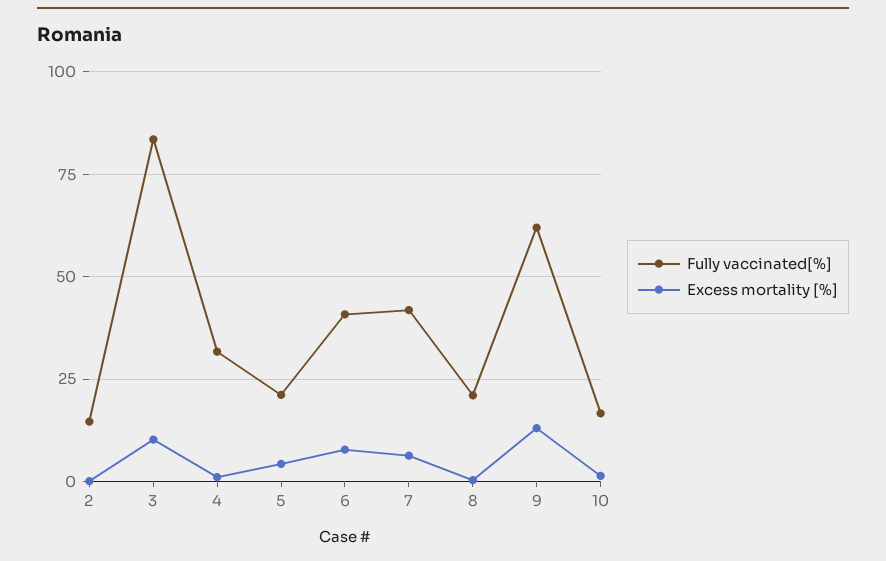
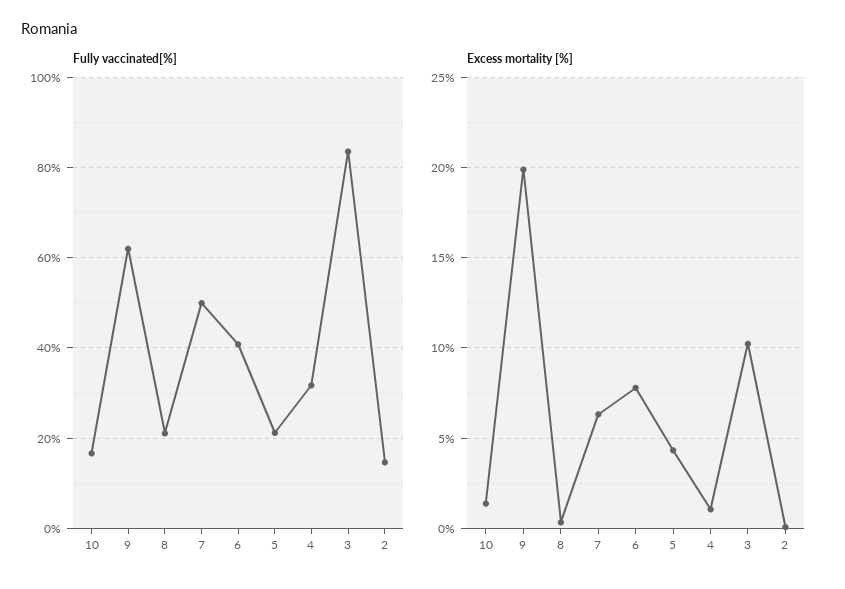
  {
    "Fully vaccinated[%]": {
      "2": 14,
      "3": 84,
      "4": 32,
      "5": 22,
      "6": 40,
-     "7": 42.5,
+     "7": 50,
      "8": 22,
      "9": 62,
      "10": 16
    },
    "Excess mortality [%]": {
      "2": 0,
      "3": 10,
      "4": 1,
      "5": 4.5,
      "6": 8,
      "7": 6.5,
      "8": 0.5,
-     "9": 12.5,
+     "9": 20,
      "10": 1.5
    }
  }

